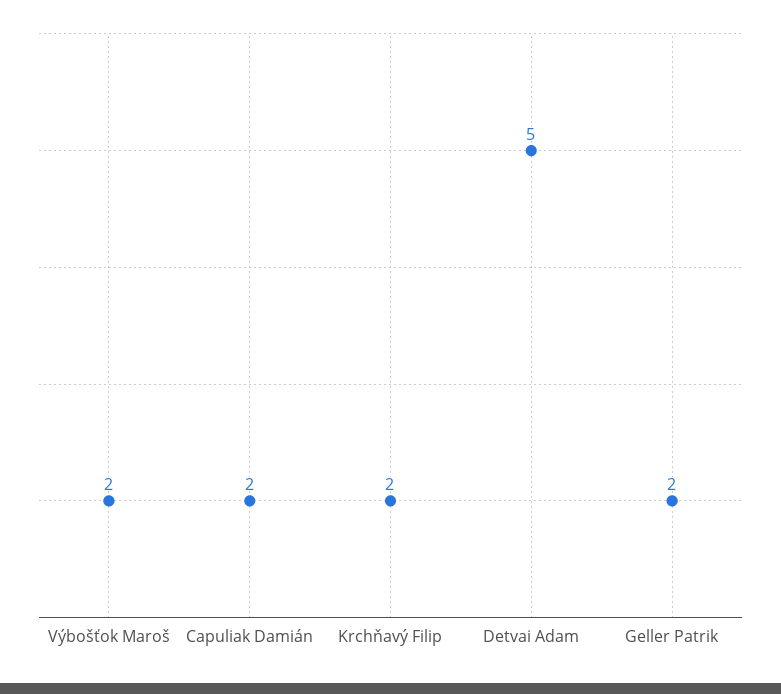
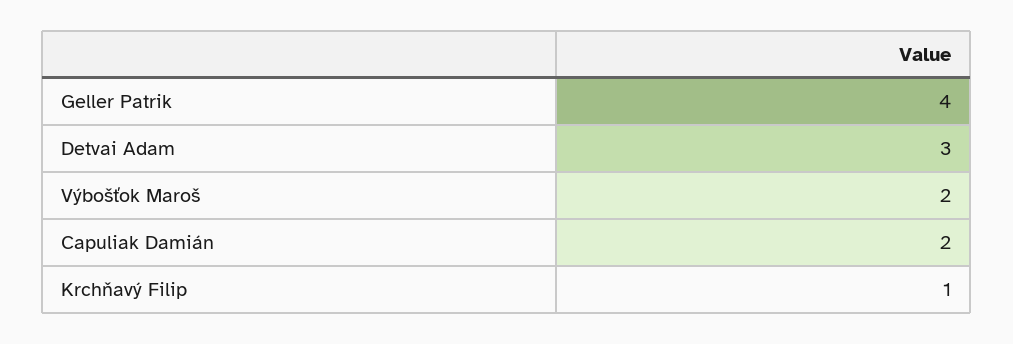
  {
    "Výbošťok Maroš": 2,
    "Capuliak Damián": 2,
-   "Krchňavý Filip": 2,
+   "Krchňavý Filip": 1,
-   "Detvai Adam": 5,
+   "Detvai Adam": 3,
-   "Geller Patrik": 2
+   "Geller Patrik": 4
  }

